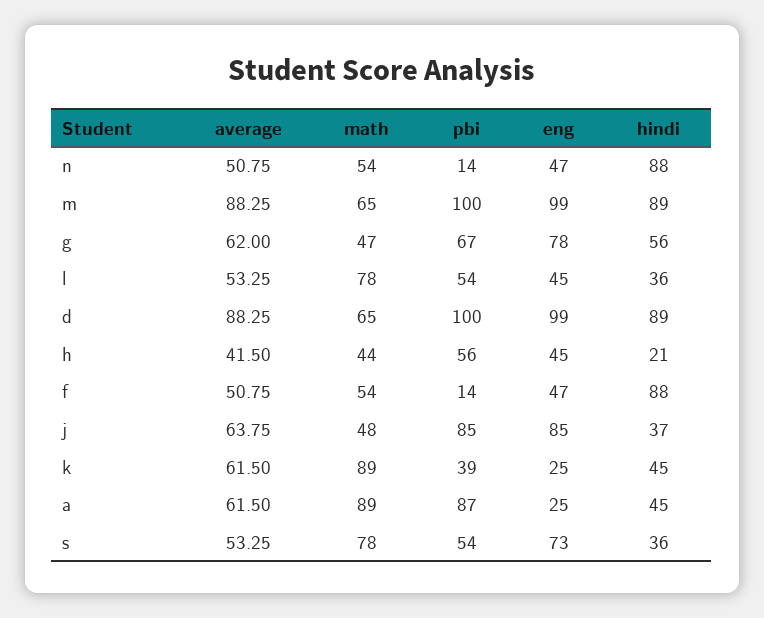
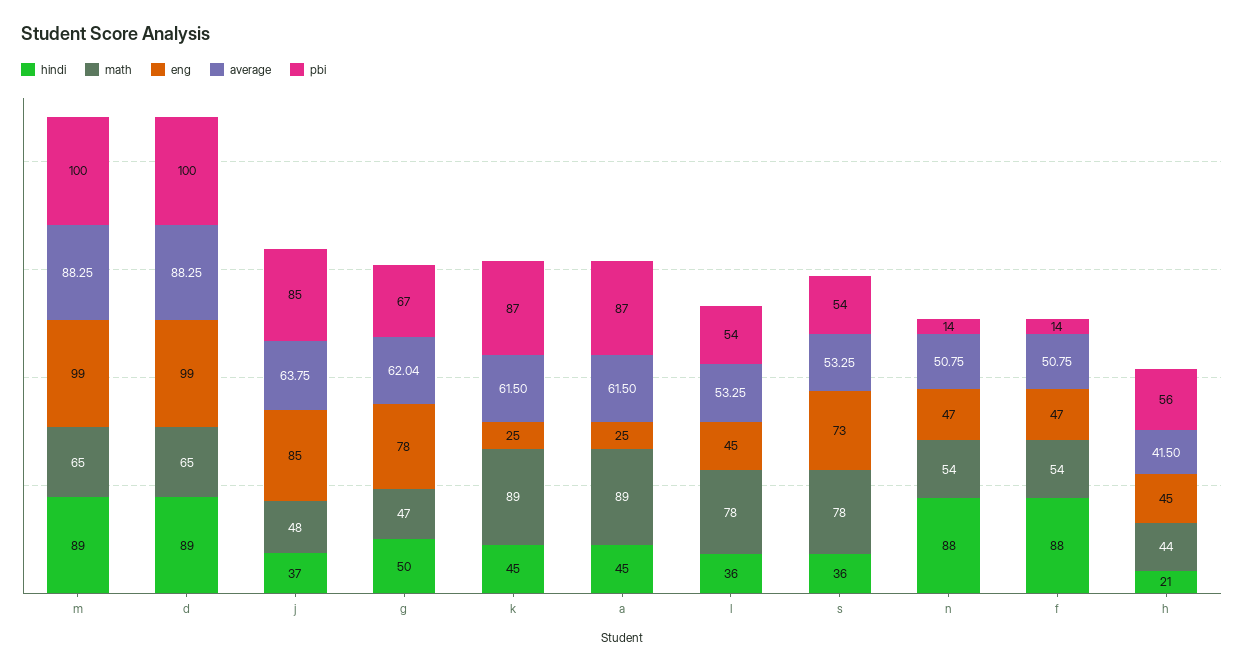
  {
    "average": {
      "n": 50.75,
      "m": 88.25,
-     "g": 62,
+     "g": 62.04,
      "l": 53.25,
      "d": 88.25,
      "h": 41.5,
      "f": 50.75,
      "j": 63.75,
      "k": 61.5,
      "a": 61.5,
      "s": 53.25
    },
    "math": {
      "n": 54,
      "m": 65,
      "g": 47,
      "l": 78,
      "d": 65,
      "h": 44,
      "f": 54,
      "j": 48,
      "k": 89,
      "a": 89,
      "s": 78
    },
    "pbi": {
      "n": 14,
      "m": 100,
      "g": 67,
      "l": 54,
      "d": 100,
      "h": 56,
      "f": 14,
      "j": 85,
-     "k": 39,
+     "k": 87,
      "a": 87,
      "s": 54
    },
    "eng": {
      "n": 47,
      "m": 99,
      "g": 78,
      "l": 45,
      "d": 99,
      "h": 45,
      "f": 47,
      "j": 85,
      "k": 25,
      "a": 25,
      "s": 73
    },
    "hindi": {
      "n": 88,
      "m": 89,
-     "g": 56,
+     "g": 50,
      "l": 36,
      "d": 89,
      "h": 21,
      "f": 88,
      "j": 37,
      "k": 45,
      "a": 45,
      "s": 36
    }
  }

